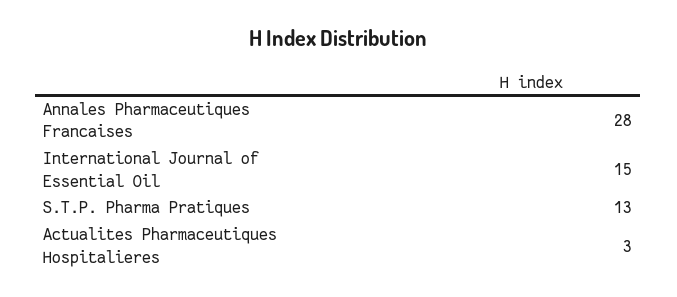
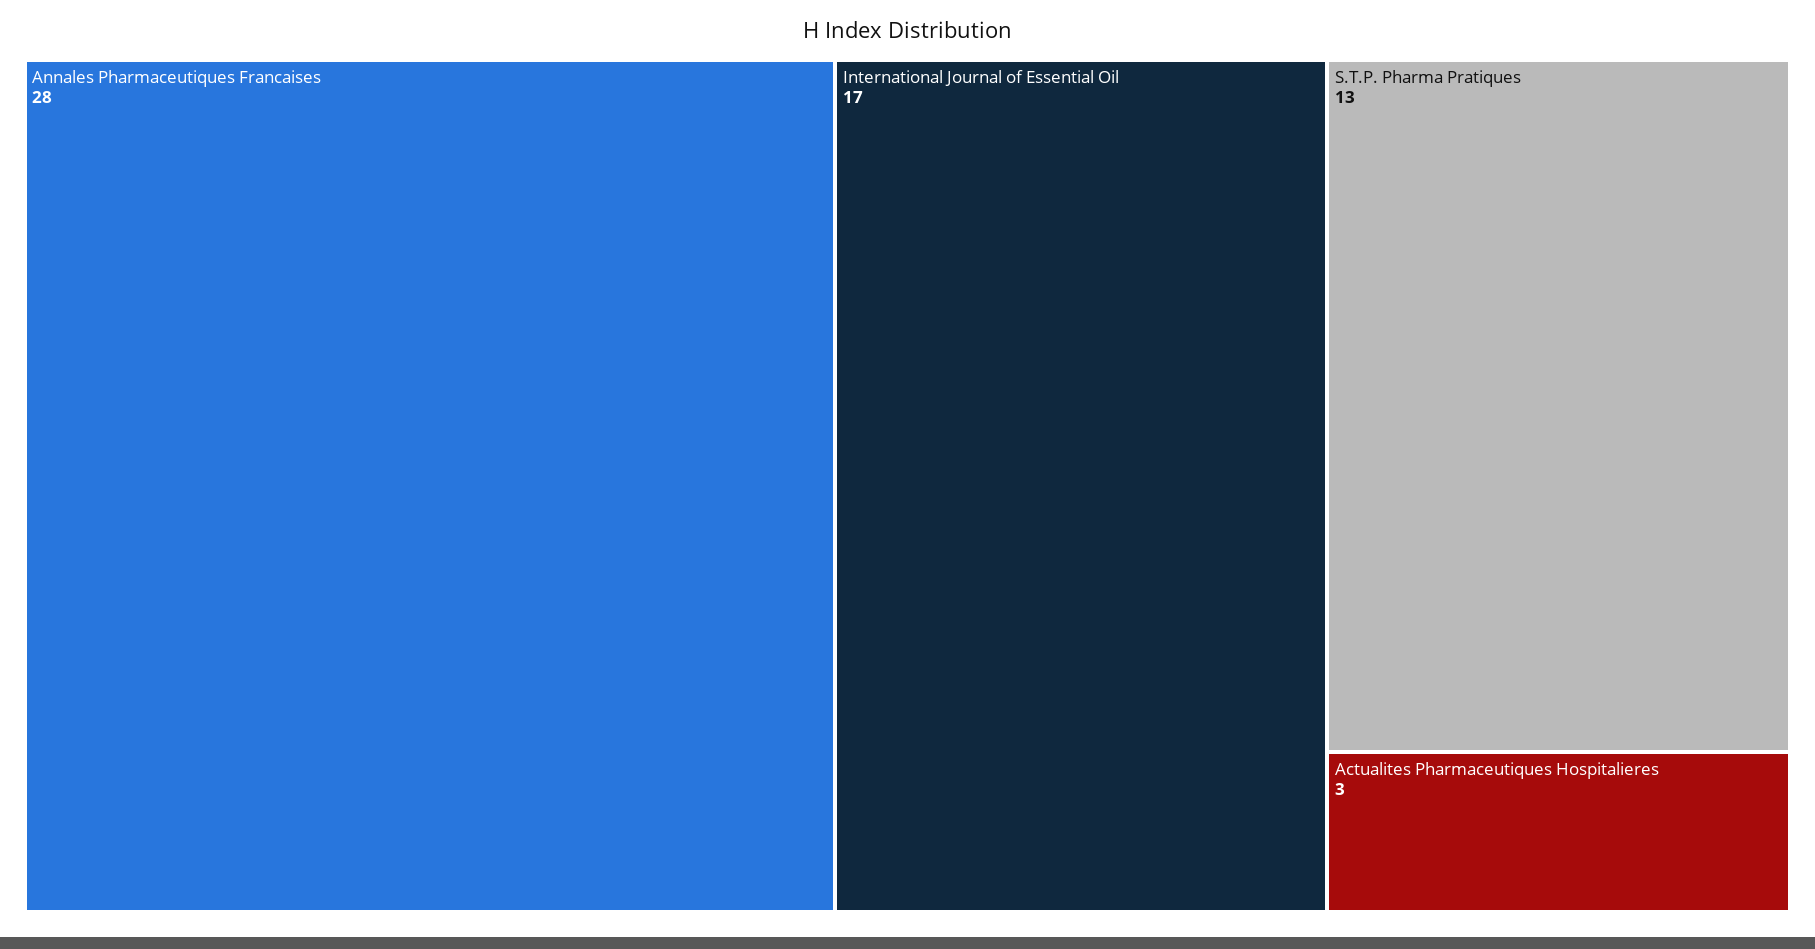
  {
    "Annales Pharmaceutiques Francaises": 28,
-   "International Journal of Essential Oil": 15,
+   "International Journal of Essential Oil": 17,
    "S.T.P. Pharma Pratiques": 13,
    "Actualites Pharmaceutiques Hospitalieres": 3
  }

